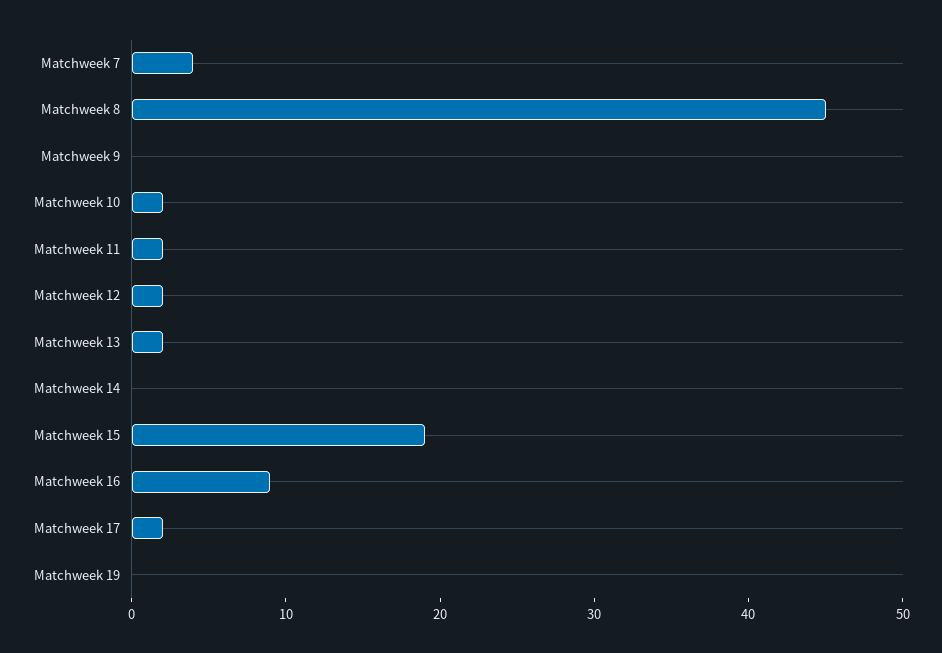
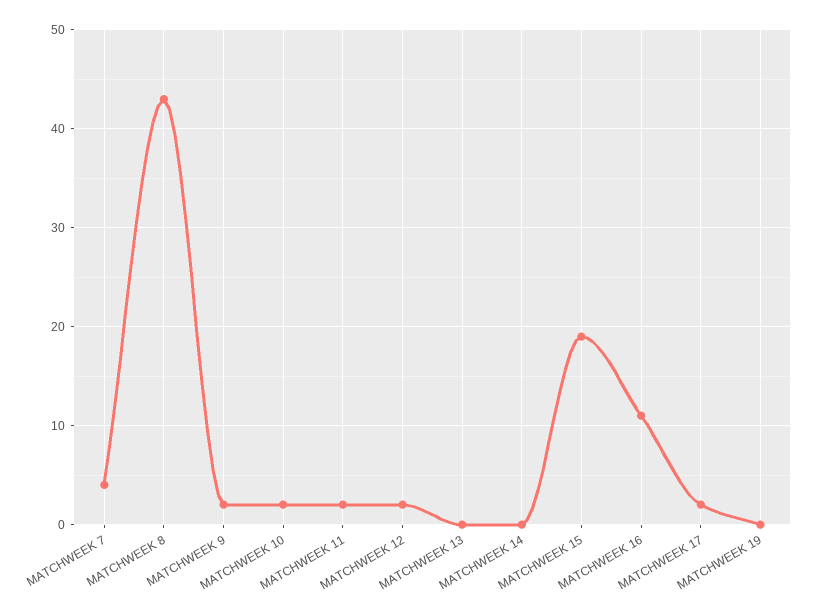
  {
    "Matchweek 7": 4,
-   "Matchweek 8": 45,
+   "Matchweek 8": 43,
-   "Matchweek 9": 0,
+   "Matchweek 9": 2,
    "Matchweek 10": 2,
    "Matchweek 11": 2,
    "Matchweek 12": 2,
-   "Matchweek 13": 2,
+   "Matchweek 13": 0,
    "Matchweek 14": 0,
    "Matchweek 15": 19,
-   "Matchweek 16": 9,
+   "Matchweek 16": 11,
    "Matchweek 17": 2,
    "Matchweek 19": 0
  }

